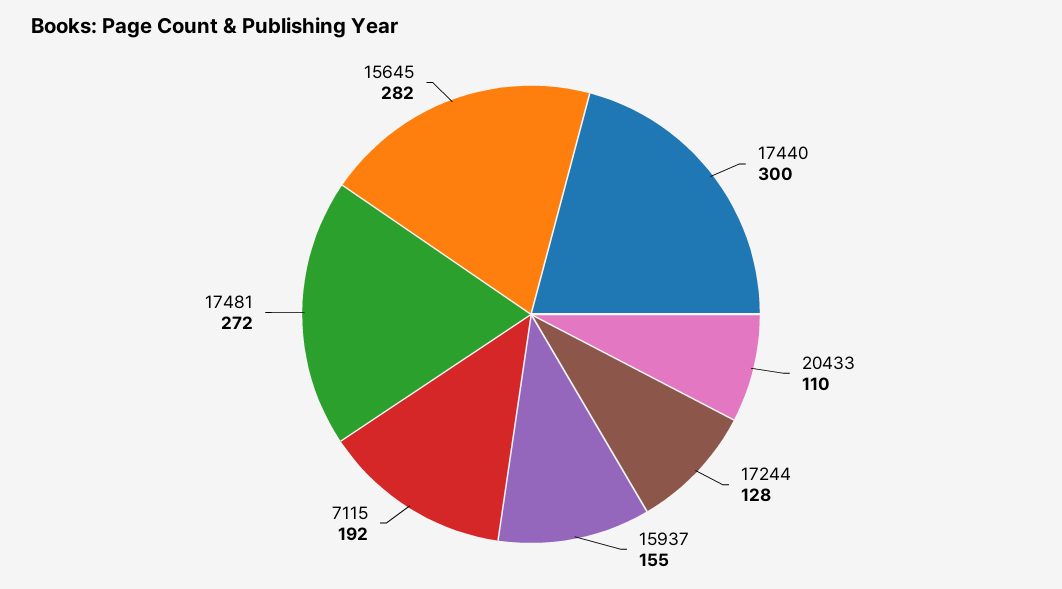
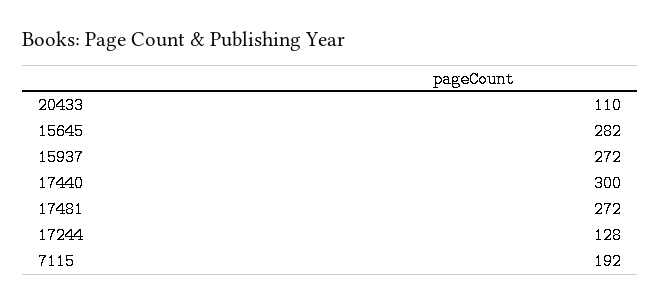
  {
    "17440": 300,
    "20433": 110,
    "17244": 128,
-   "15937": 155,
+   "15937": 272,
    "7115": 192,
    "17481": 272,
    "15645": 282
  }

